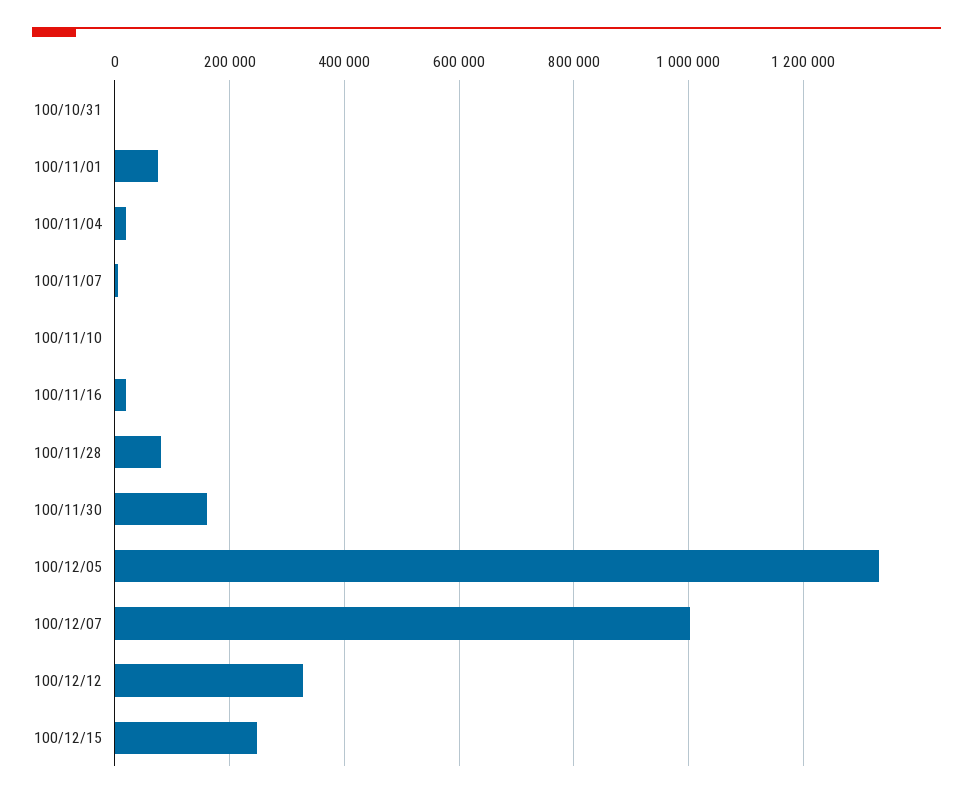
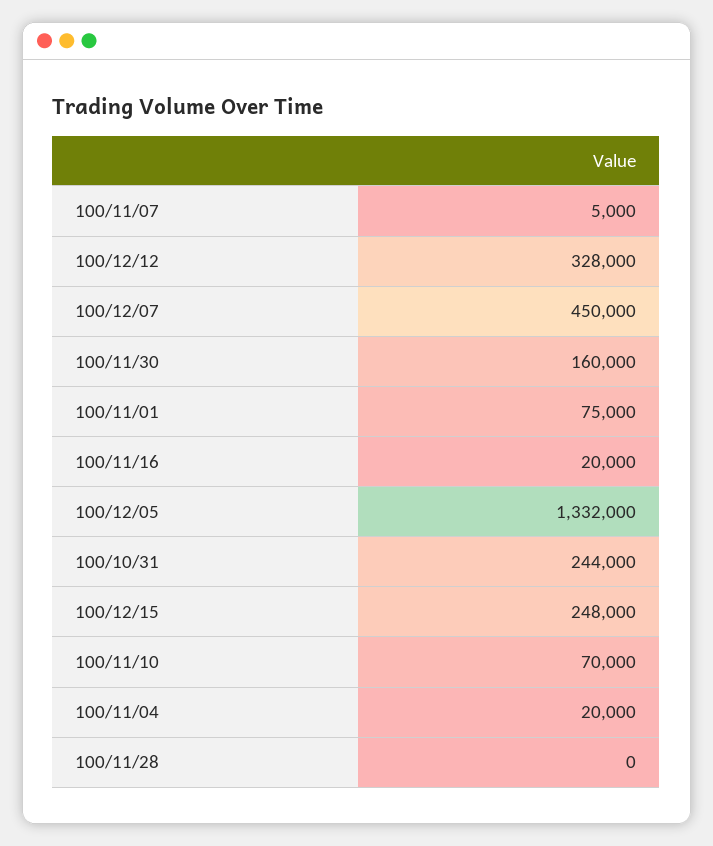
  {
-   "100/10/31": 0,
+   "100/10/31": 244000,
    "100/11/01": 75000,
    "100/11/04": 20000,
    "100/11/07": 5000,
-   "100/11/10": 0,
+   "100/11/10": 70000,
    "100/11/16": 20000,
-   "100/11/28": 80000,
+   "100/11/28": 0,
    "100/11/30": 160000,
    "100/12/05": 1332000,
-   "100/12/07": 1000000,
+   "100/12/07": 450000,
    "100/12/12": 328000,
    "100/12/15": 248000
  }

